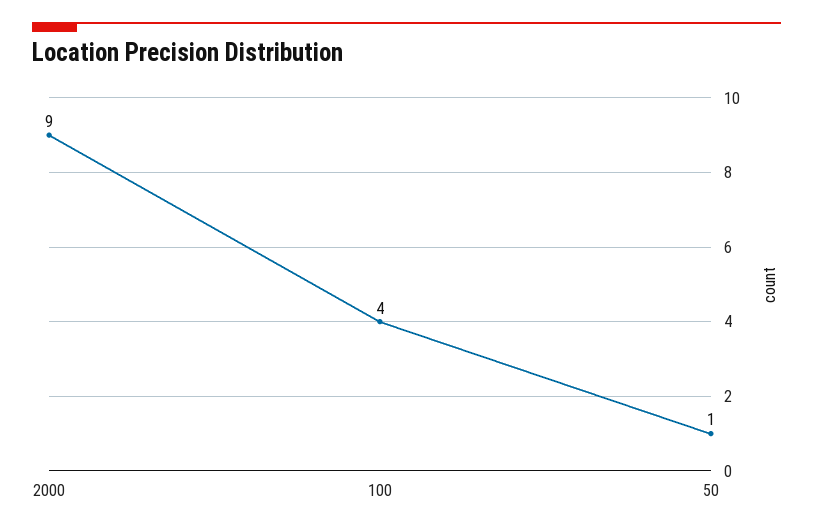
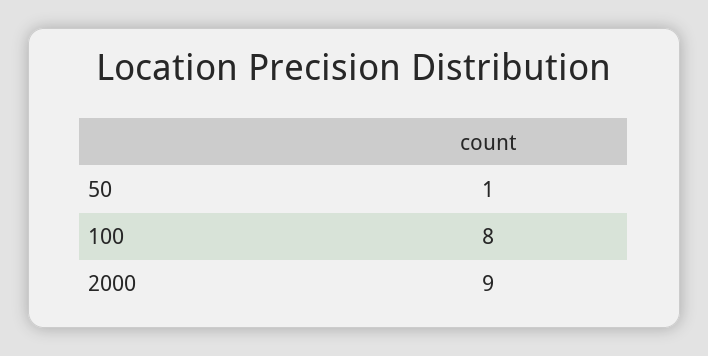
  {
    "2000": 9,
-   "100": 4,
+   "100": 8,
    "50": 1
  }

